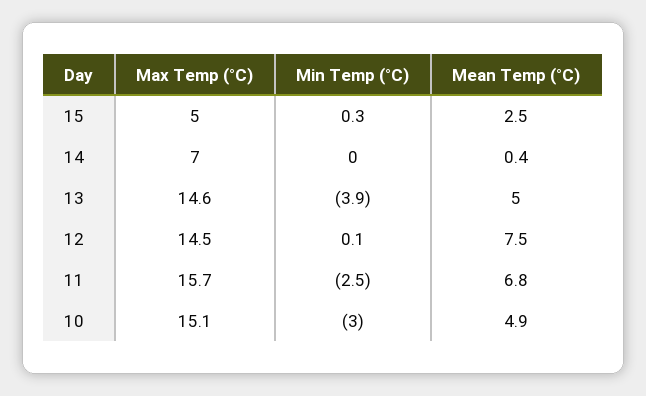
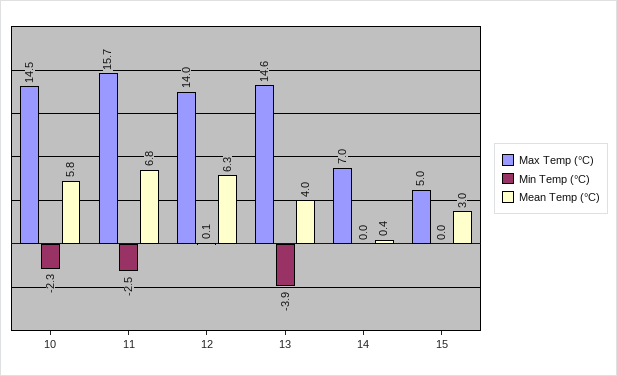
  {
    "Max Temp (°C)": {
      "15": 5,
      "14": 7,
      "13": 14.6,
-     "12": 14.5,
+     "12": 14,
      "11": 15.7,
-     "10": 15.1
+     "10": 14.5
    },
    "Min Temp (°C)": {
-     "15": 0.3,
+     "15": 0,
      "14": 0,
      "13": -3.9,
      "12": 0.1,
      "11": -2.5,
-     "10": -3
+     "10": -2.3
    },
    "Mean Temp (°C)": {
-     "15": 2.5,
+     "15": 3,
      "14": 0.4,
-     "13": 5,
+     "13": 4,
-     "12": 7.5,
+     "12": 6.3,
      "11": 6.8,
-     "10": 4.9
+     "10": 5.8
    }
  }

